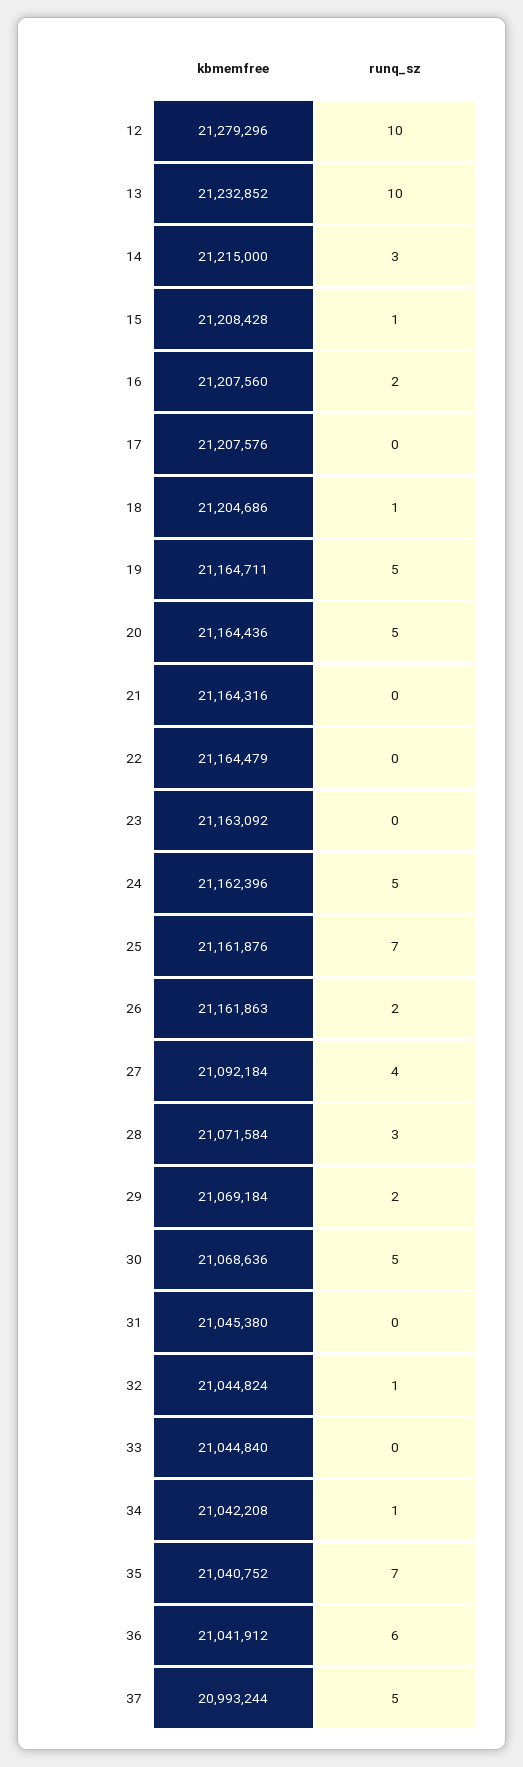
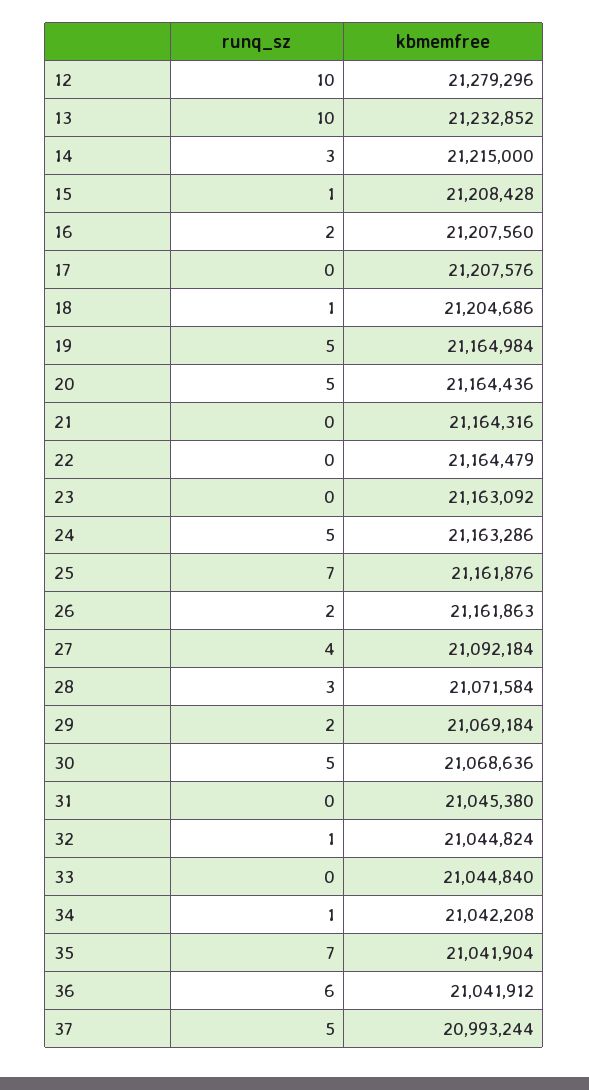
  {
    "kbmemfree": {
      "12": 21279296,
      "13": 21232852,
      "14": 21215000,
      "15": 21208428,
      "16": 21207560,
      "17": 21207576,
      "18": 21204686,
-     "19": 21164711,
+     "19": 21164984,
      "20": 21164436,
      "21": 21164316,
      "22": 21164479,
      "23": 21163092,
-     "24": 21162396,
+     "24": 21163286,
      "25": 21161876,
      "26": 21161863,
      "27": 21092184,
      "28": 21071584,
      "29": 21069184,
      "30": 21068636,
      "31": 21045380,
      "32": 21044824,
      "33": 21044840,
      "34": 21042208,
-     "35": 21040752,
+     "35": 21041904,
      "36": 21041912,
      "37": 20993244
    },
    "runq_sz": {
      "12": 10,
      "13": 10,
      "14": 3,
      "15": 1,
      "16": 2,
      "17": 0,
      "18": 1,
      "19": 5,
      "20": 5,
      "21": 0,
      "22": 0,
      "23": 0,
      "24": 5,
      "25": 7,
      "26": 2,
      "27": 4,
      "28": 3,
      "29": 2,
      "30": 5,
      "31": 0,
      "32": 1,
      "33": 0,
      "34": 1,
      "35": 7,
      "36": 6,
      "37": 5
    }
  }

